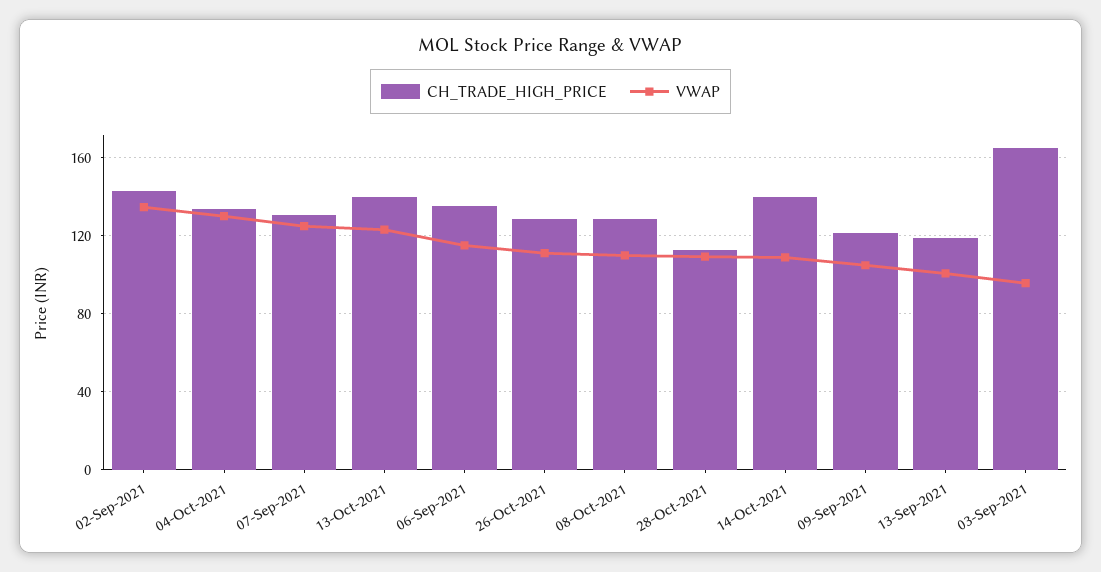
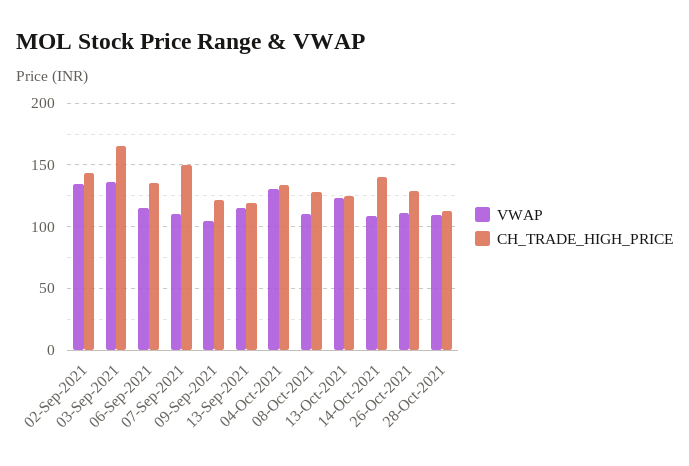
  {
    "CH_TRADE_HIGH_PRICE": {
      "02-Sep-2021": 145,
      "04-Oct-2021": 135,
-     "07-Sep-2021": 130,
+     "07-Sep-2021": 150,
-     "13-Oct-2021": 140,
+     "13-Oct-2021": 125,
      "06-Sep-2021": 135,
      "26-Oct-2021": 130,
      "08-Oct-2021": 130,
      "28-Oct-2021": 115,
      "14-Oct-2021": 140,
      "09-Sep-2021": 120,
      "13-Sep-2021": 120,
      "03-Sep-2021": 165
    },
    "VWAP": {
      "02-Sep-2021": 135,
      "04-Oct-2021": 130,
-     "07-Sep-2021": 125,
+     "07-Sep-2021": 110,
      "13-Oct-2021": 125,
      "06-Sep-2021": 115,
      "26-Oct-2021": 110,
      "08-Oct-2021": 110,
      "28-Oct-2021": 110,
      "14-Oct-2021": 110,
      "09-Sep-2021": 105,
-     "13-Sep-2021": 100,
+     "13-Sep-2021": 115,
-     "03-Sep-2021": 95
+     "03-Sep-2021": 135
    }
  }

